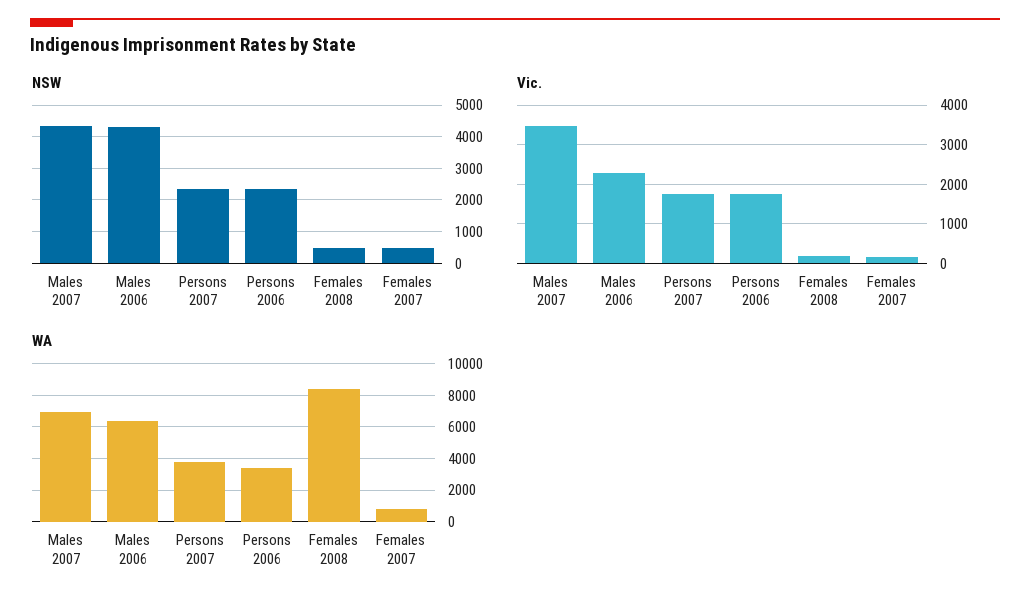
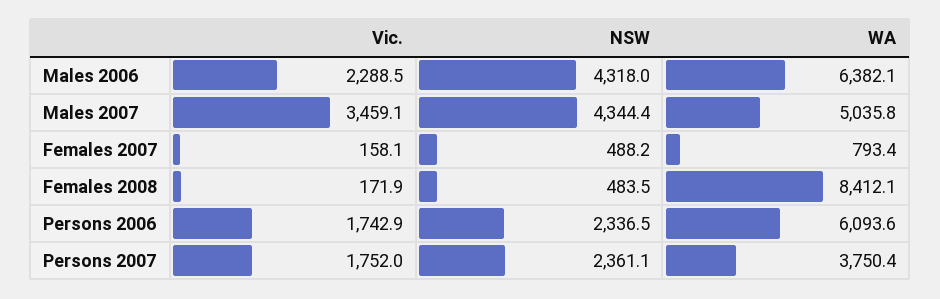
  {
    "NSW": {
      "Males 2007": 4344.4,
      "Males 2006": 4318,
      "Persons 2007": 2361.1,
      "Persons 2006": 2336.5,
      "Females 2008": 483.5,
      "Females 2007": 488.2
    },
    "Vic.": {
      "Males 2007": 3459.1,
      "Males 2006": 2288.5,
      "Persons 2007": 1752,
      "Persons 2006": 1742.9,
      "Females 2008": 171.9,
      "Females 2007": 158.1
    },
    "WA": {
-     "Males 2007": 7000,
+     "Males 2007": 5035.8,
      "Males 2006": 6382.1,
      "Persons 2007": 3750.4,
-     "Persons 2006": 3500,
+     "Persons 2006": 6093.6,
      "Females 2008": 8412.1,
      "Females 2007": 793.4
    }
  }

